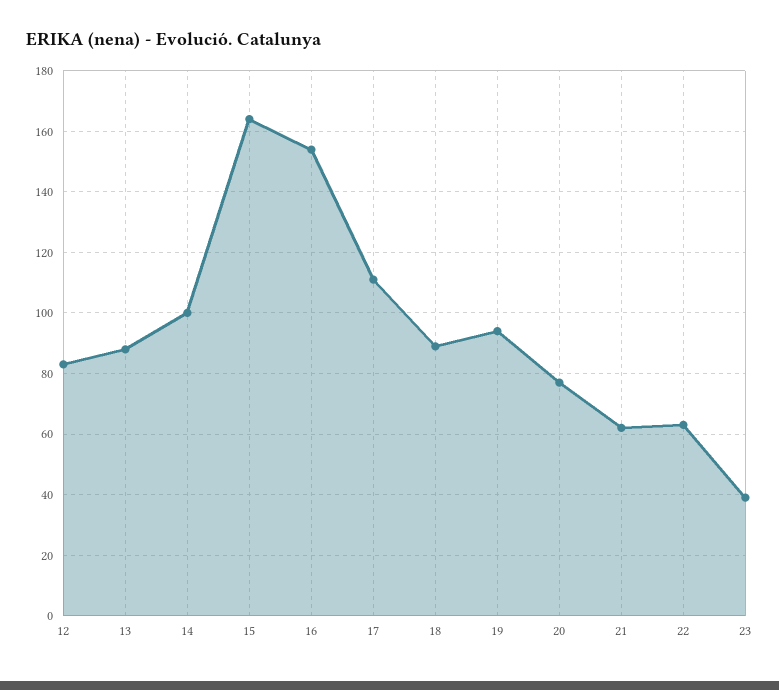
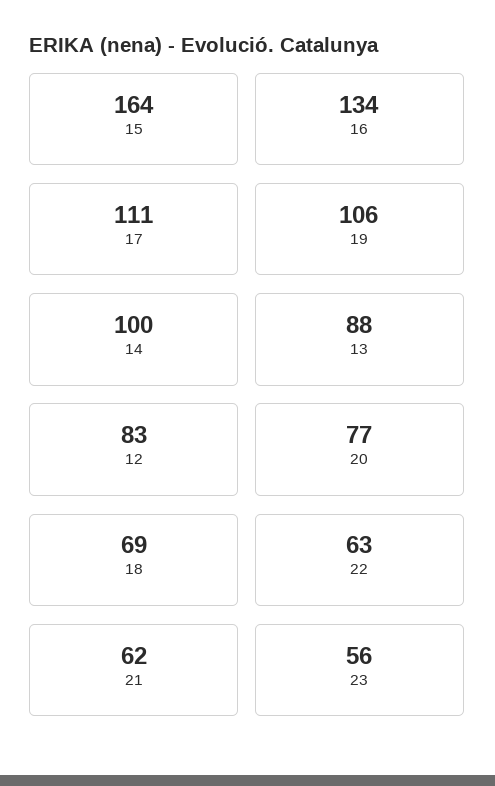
  {
    "12": 83,
    "13": 88,
    "14": 100,
    "15": 164,
-   "16": 155,
+   "16": 134,
    "17": 111,
-   "18": 90,
+   "18": 69,
-   "19": 95,
+   "19": 106,
    "20": 77,
    "21": 62,
    "22": 63,
-   "23": 40
+   "23": 56
  }

